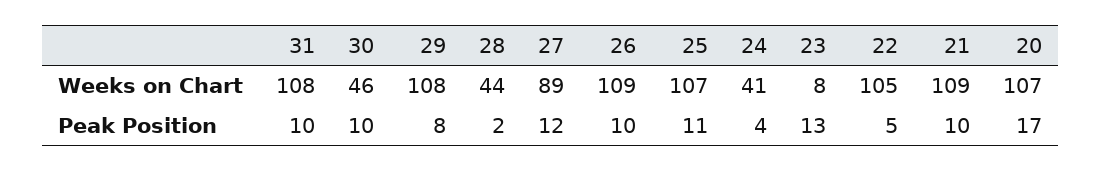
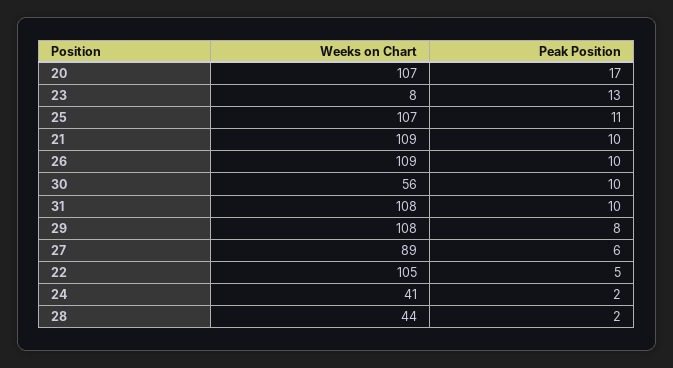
  {
    "31": {
      "Weeks on Chart": 108,
      "Peak Position": 10
    },
    "30": {
-     "Weeks on Chart": 46,
+     "Weeks on Chart": 56,
      "Peak Position": 10
    },
    "29": {
      "Weeks on Chart": 108,
      "Peak Position": 8
    },
    "28": {
      "Weeks on Chart": 44,
      "Peak Position": 2
    },
    "27": {
      "Weeks on Chart": 89,
-     "Peak Position": 12
+     "Peak Position": 6
    },
    "26": {
      "Weeks on Chart": 109,
      "Peak Position": 10
    },
    "25": {
      "Weeks on Chart": 107,
      "Peak Position": 11
    },
    "24": {
      "Weeks on Chart": 41,
-     "Peak Position": 4
+     "Peak Position": 2
    },
    "23": {
      "Weeks on Chart": 8,
      "Peak Position": 13
    },
    "22": {
      "Weeks on Chart": 105,
      "Peak Position": 5
    },
    "21": {
      "Weeks on Chart": 109,
      "Peak Position": 10
    },
    "20": {
      "Weeks on Chart": 107,
      "Peak Position": 17
    }
  }

